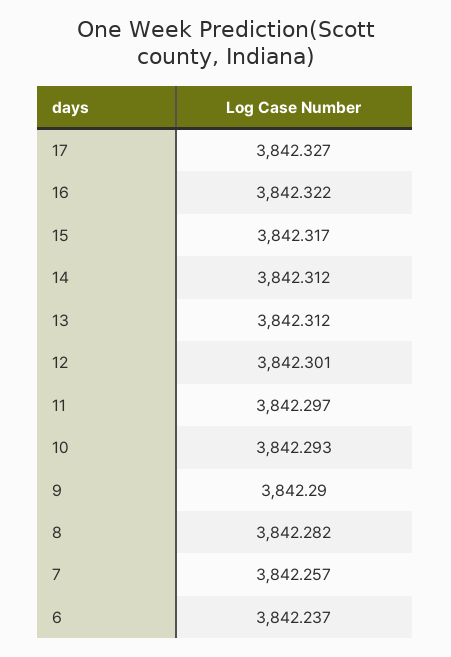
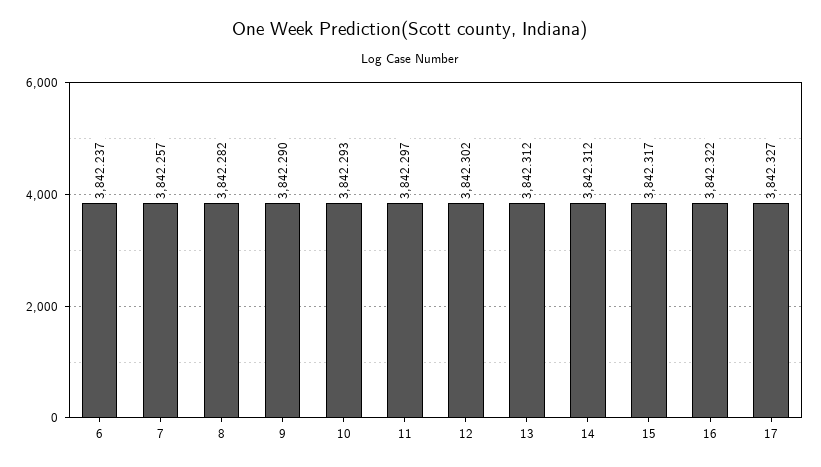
  {
    "17": 3842.327,
    "16": 3842.322,
    "15": 3842.317,
    "14": 3842.312,
    "13": 3842.312,
-   "12": 3842.301,
+   "12": 3842.302,
    "11": 3842.297,
    "10": 3842.293,
    "9": 3842.29,
    "8": 3842.282,
    "7": 3842.257,
    "6": 3842.237
  }

